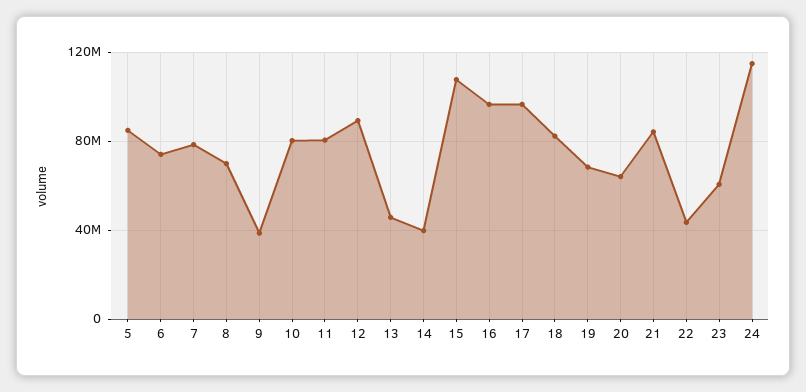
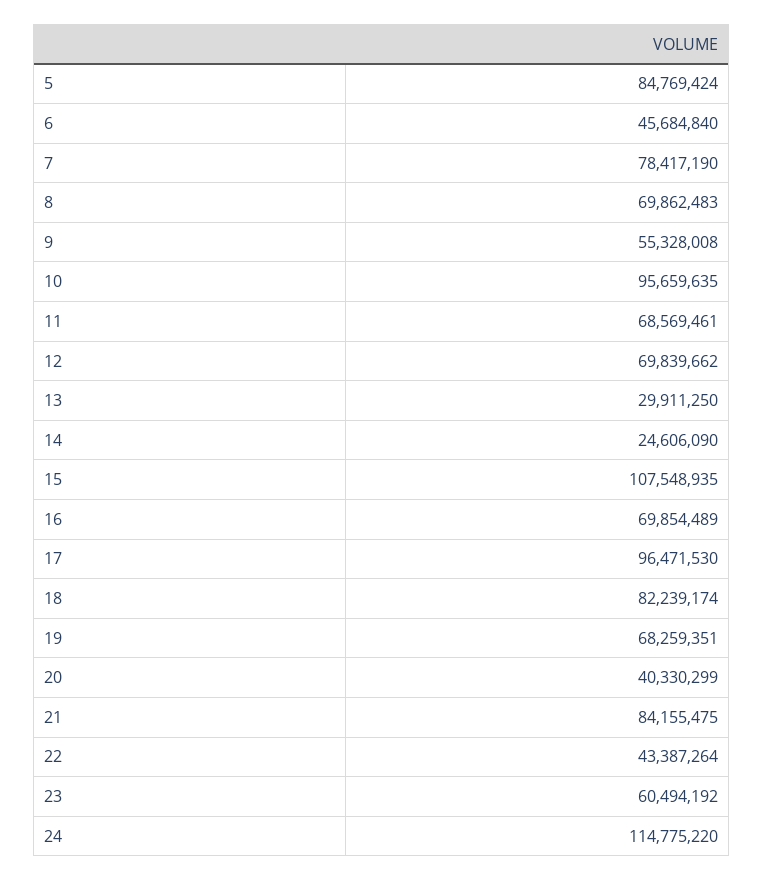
  {
    "5": 84769424,
-   "6": 75000000,
+   "6": 45684840,
    "7": 78417190,
    "8": 69862483,
-   "9": 40000000,
+   "9": 55328008,
-   "10": 80000000,
+   "10": 95659635,
-   "11": 80000000,
+   "11": 68569461,
-   "12": 90000000,
+   "12": 69839662,
-   "13": 45000000,
+   "13": 29911250,
-   "14": 40000000,
+   "14": 24606090,
    "15": 107548935,
-   "16": 95000000,
+   "16": 69854489,
    "17": 96471530,
    "18": 82239174,
    "19": 68259351,
-   "20": 65000000,
+   "20": 40330299,
    "21": 84155475,
    "22": 43387264,
    "23": 60494192,
    "24": 114775220
  }

